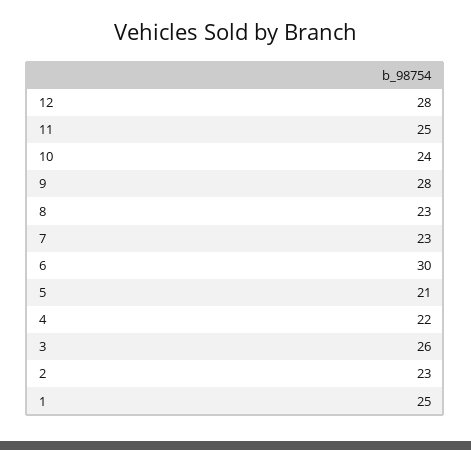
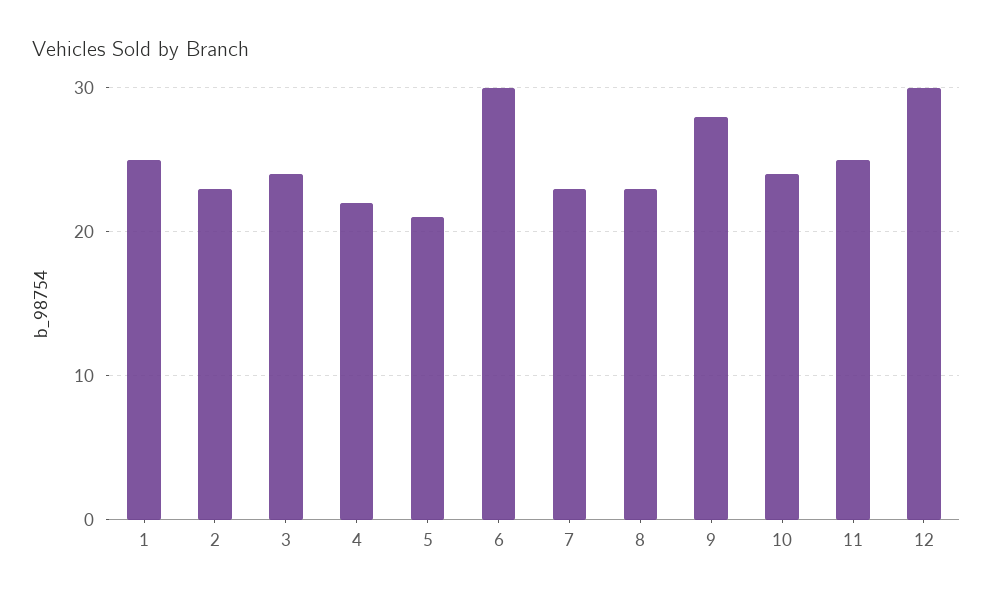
  {
-   "12": 28,
+   "12": 30,
    "11": 25,
    "10": 24,
    "9": 28,
    "8": 23,
    "7": 23,
    "6": 30,
    "5": 21,
    "4": 22,
-   "3": 26,
+   "3": 24,
    "2": 23,
    "1": 25
  }

